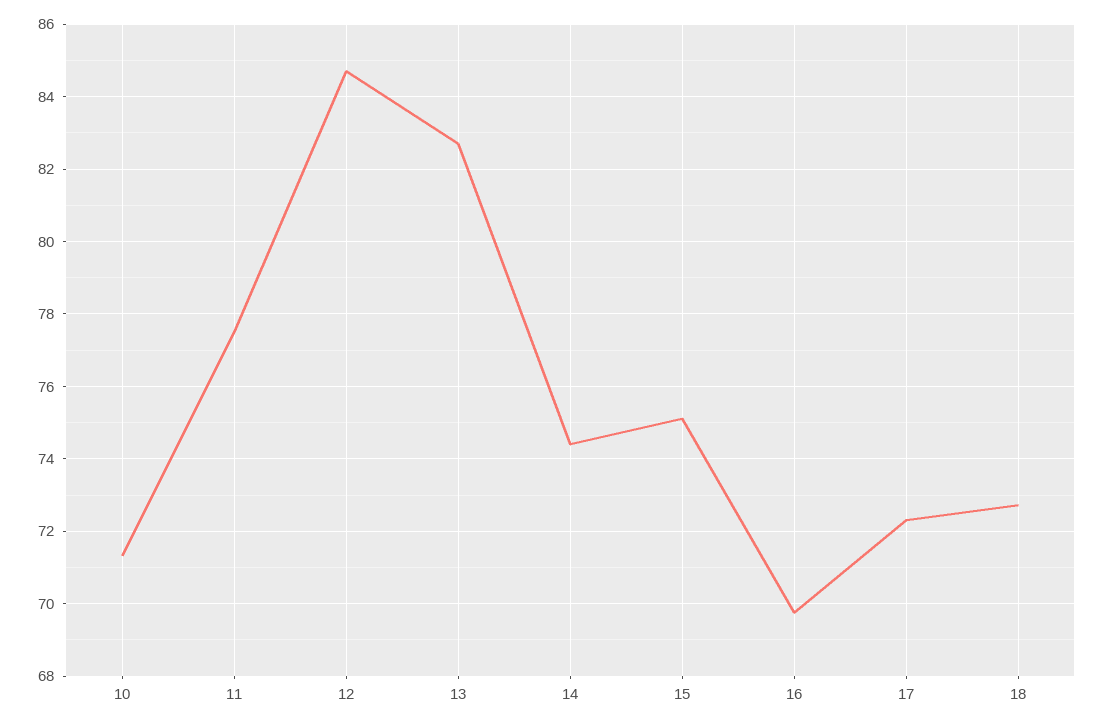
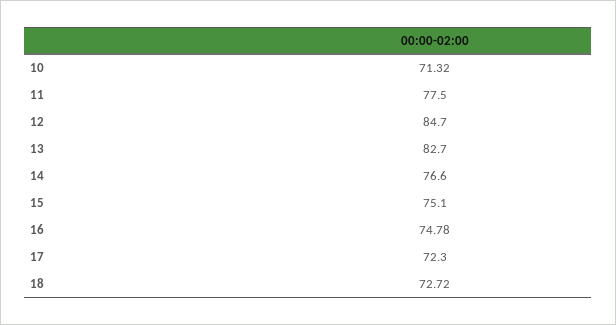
  {
    "10": 71.32,
    "11": 77.5,
    "12": 84.7,
    "13": 82.7,
-   "14": 74.4,
+   "14": 76.6,
    "15": 75.1,
-   "16": 69.8,
+   "16": 74.78,
    "17": 72.3,
    "18": 72.72
  }

